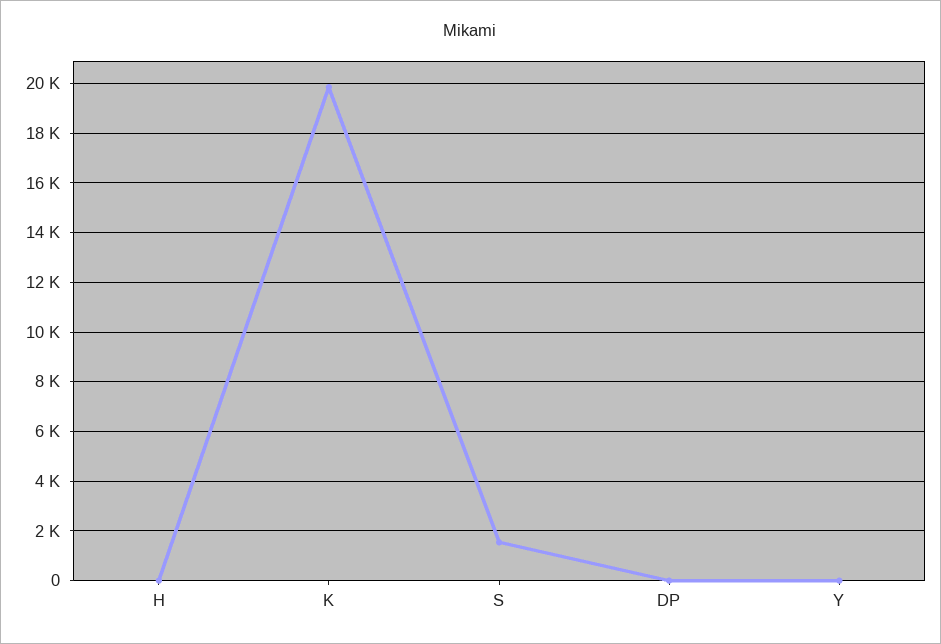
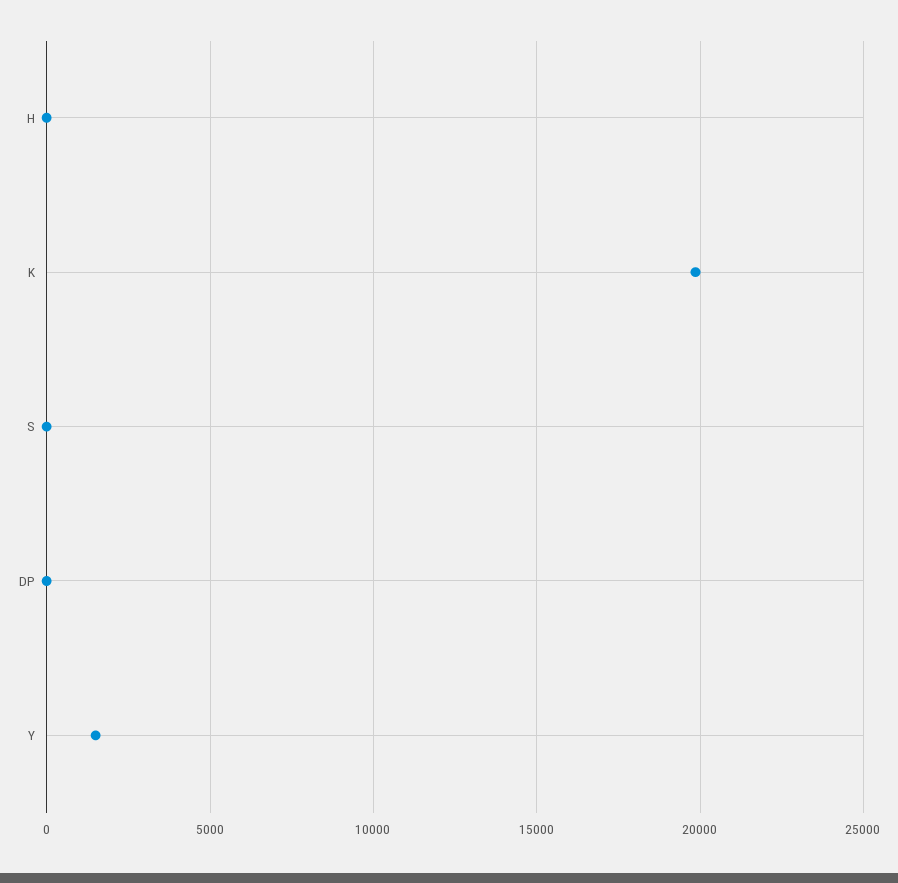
  {
    "H": 0,
    "K": 19750,
-   "S": 1500,
+   "S": 0,
    "DP": 0,
-   "Y": 0
+   "Y": 1500
  }

